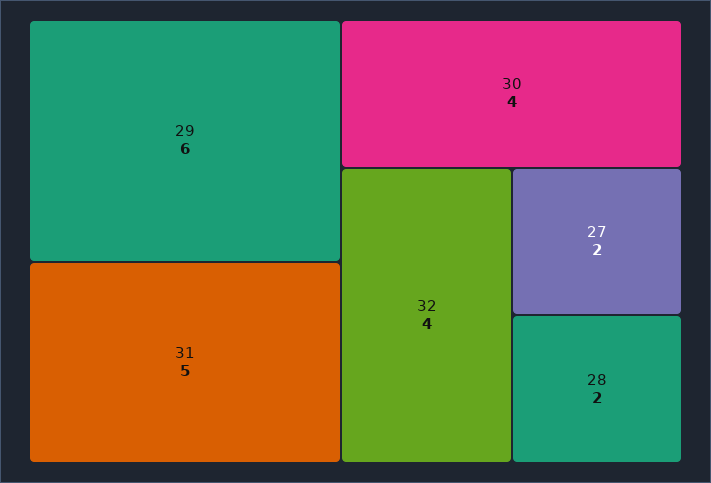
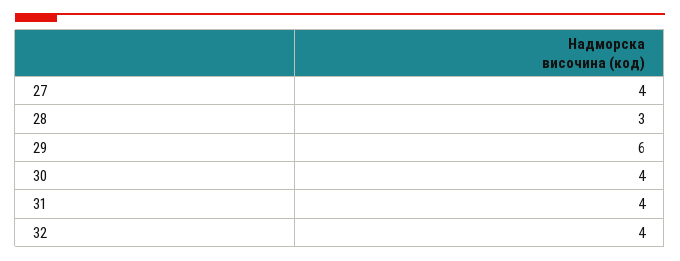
  {
    "29": 6,
-   "31": 5,
+   "31": 4,
    "30": 4,
    "32": 4,
-   "27": 2,
+   "27": 4,
-   "28": 2
+   "28": 3
  }

